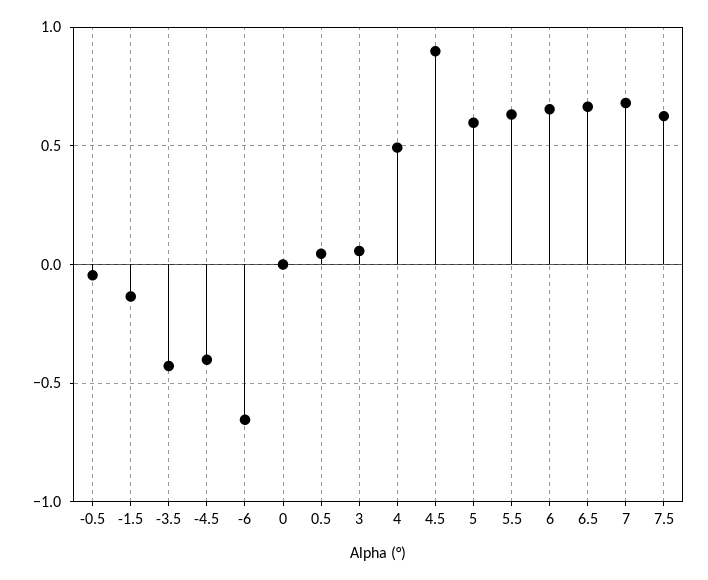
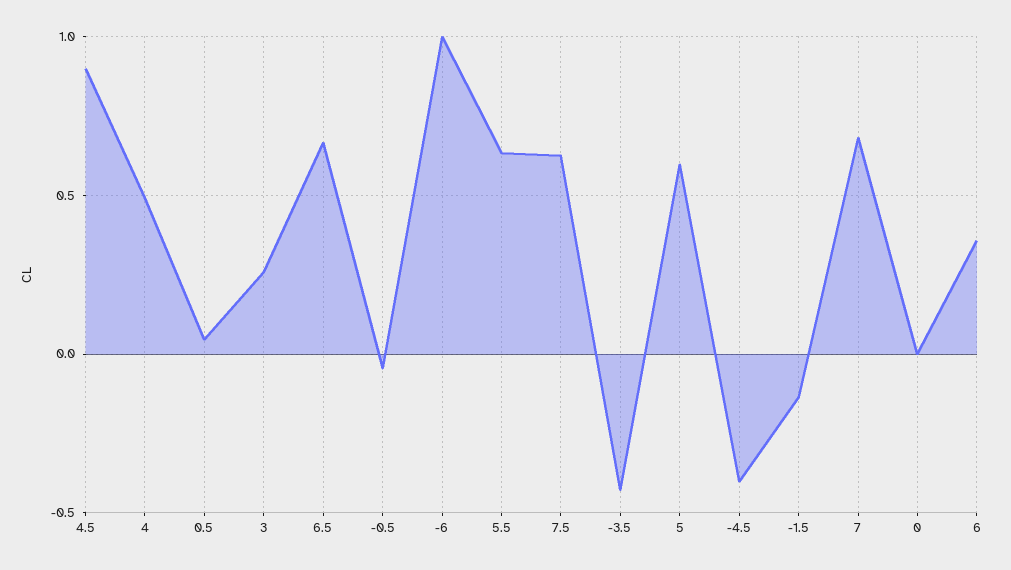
  {
    "-0.5": -0.05,
    "-1.5": -0.15,
    "-3.5": -0.45,
    "-4.5": -0.4,
-   "-6": -0.65,
+   "-6": 1,
    "0": 0,
    "0.5": 0.05,
-   "3": 0.05,
+   "3": 0.25,
    "4": 0.5,
    "4.5": 0.9,
    "5": 0.6,
    "5.5": 0.65,
-   "6": 0.65,
+   "6": 0.35,
    "6.5": 0.65,
    "7": 0.7,
    "7.5": 0.6
  }

